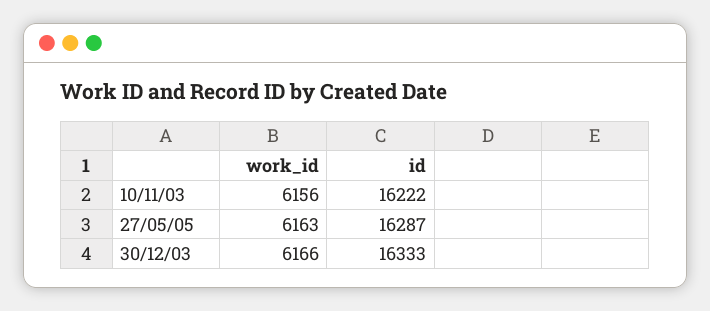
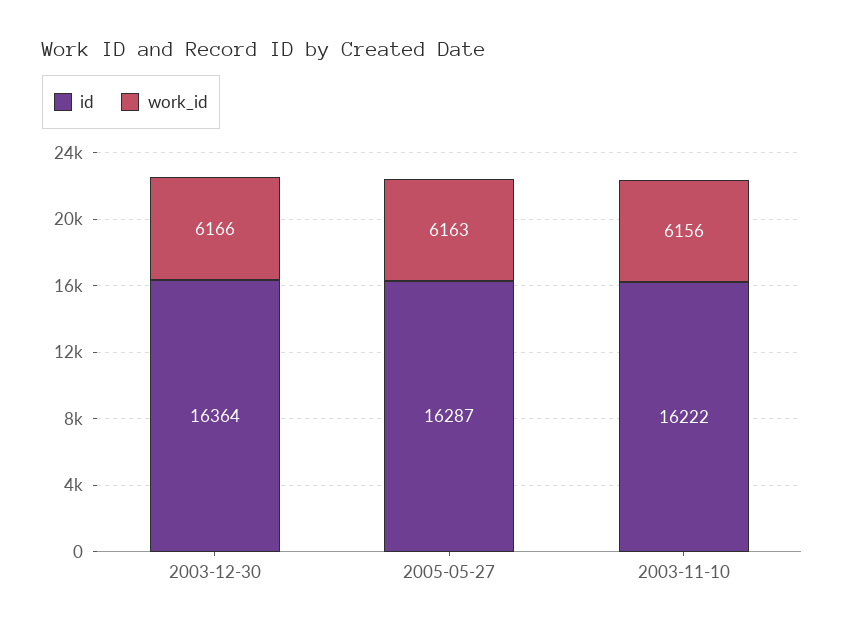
  {
    "work_id": {
      "10/11/03": 6156,
      "27/05/05": 6163,
      "30/12/03": 6166
    },
    "id": {
      "10/11/03": 16222,
      "27/05/05": 16287,
-     "30/12/03": 16333
+     "30/12/03": 16364
    }
  }

